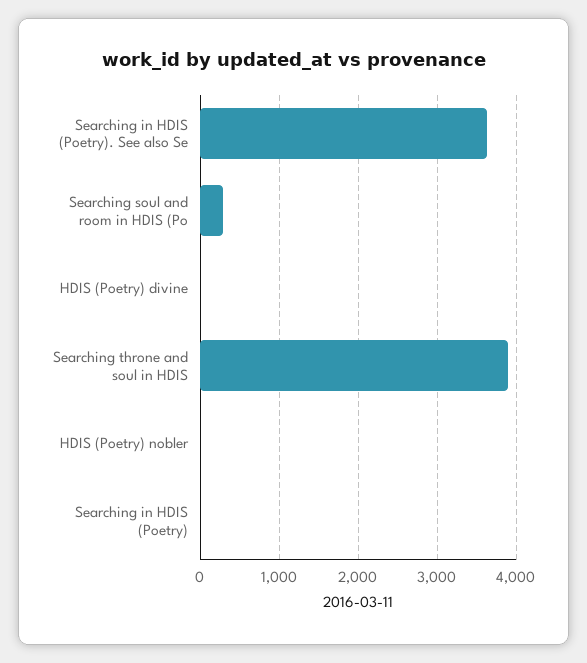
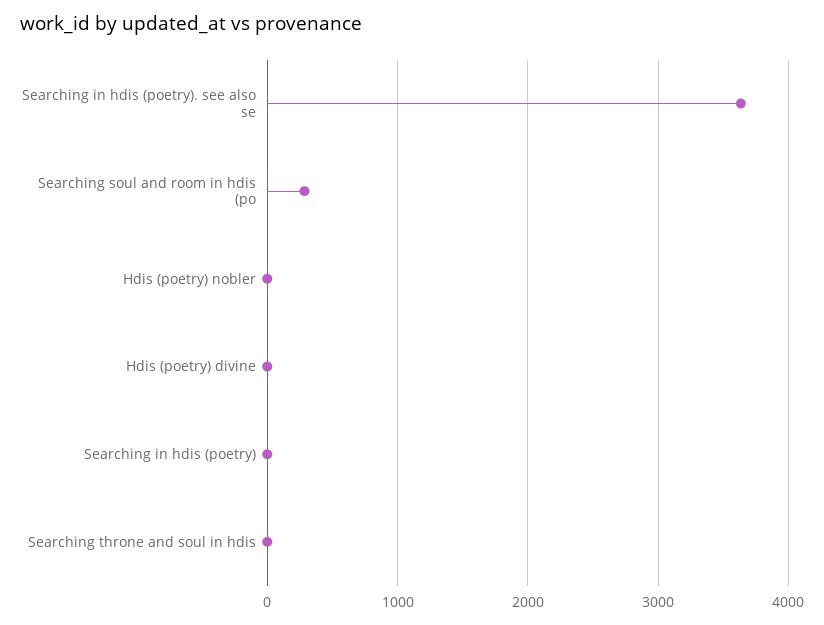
  {
    "Searching in HDIS (Poetry). See also Se": 3600,
    "Searching soul and room in HDIS (Po": 300,
    "HDIS (Poetry) divine": 0,
-   "Searching throne and soul in HDIS": 3900,
+   "Searching throne and soul in HDIS": 0,
    "HDIS (Poetry) nobler": 0,
    "Searching in HDIS (Poetry)": 0
  }

